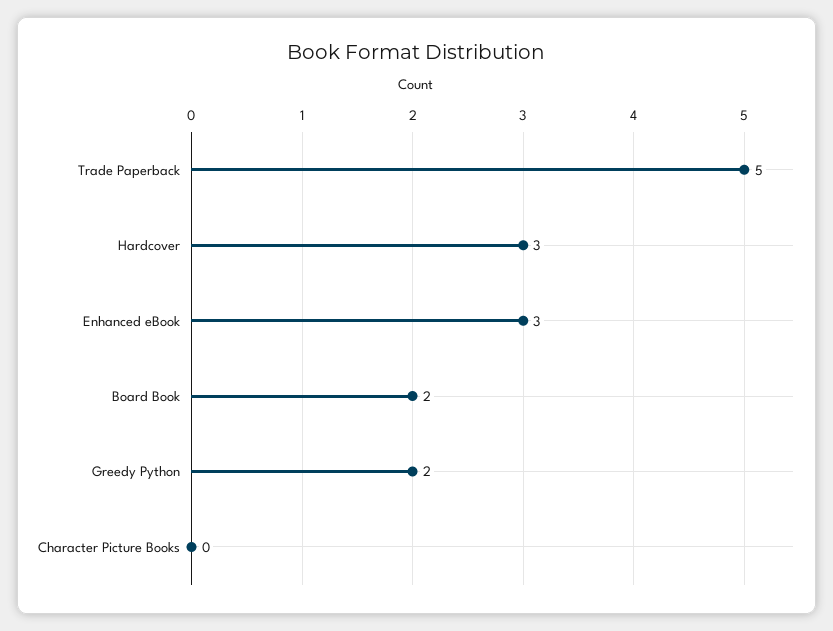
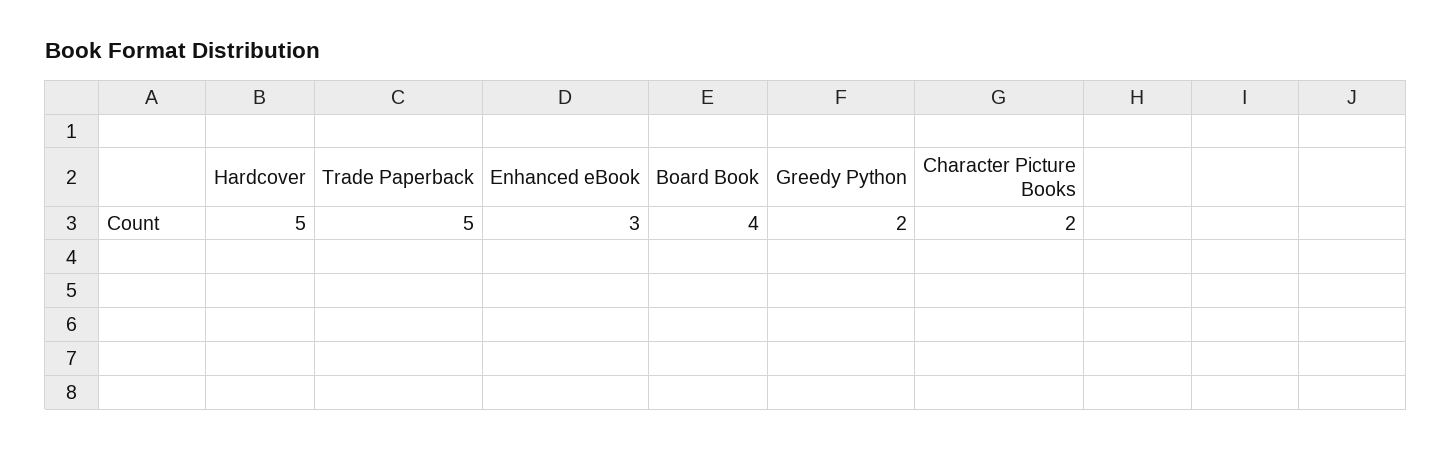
  {
    "Trade Paperback": 5,
-   "Hardcover": 3,
+   "Hardcover": 5,
    "Enhanced eBook": 3,
-   "Board Book": 2,
+   "Board Book": 4,
    "Greedy Python": 2,
-   "Character Picture Books": 0
+   "Character Picture Books": 2
  }

